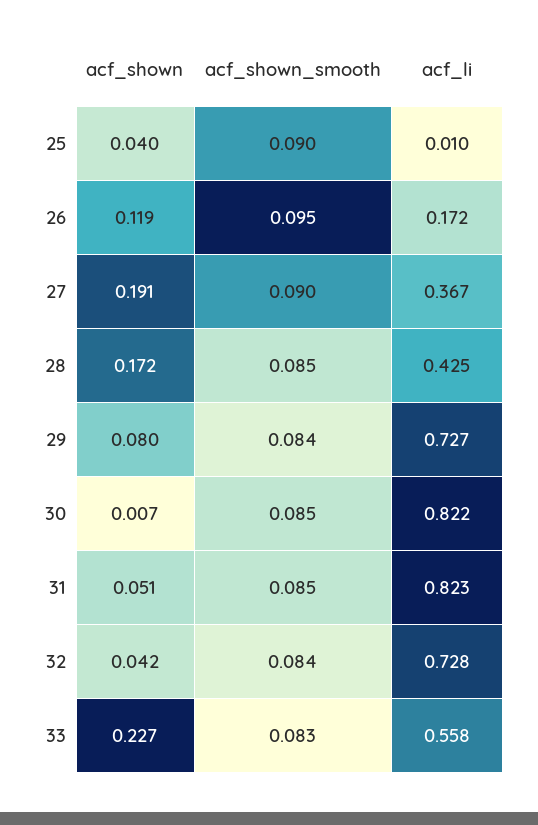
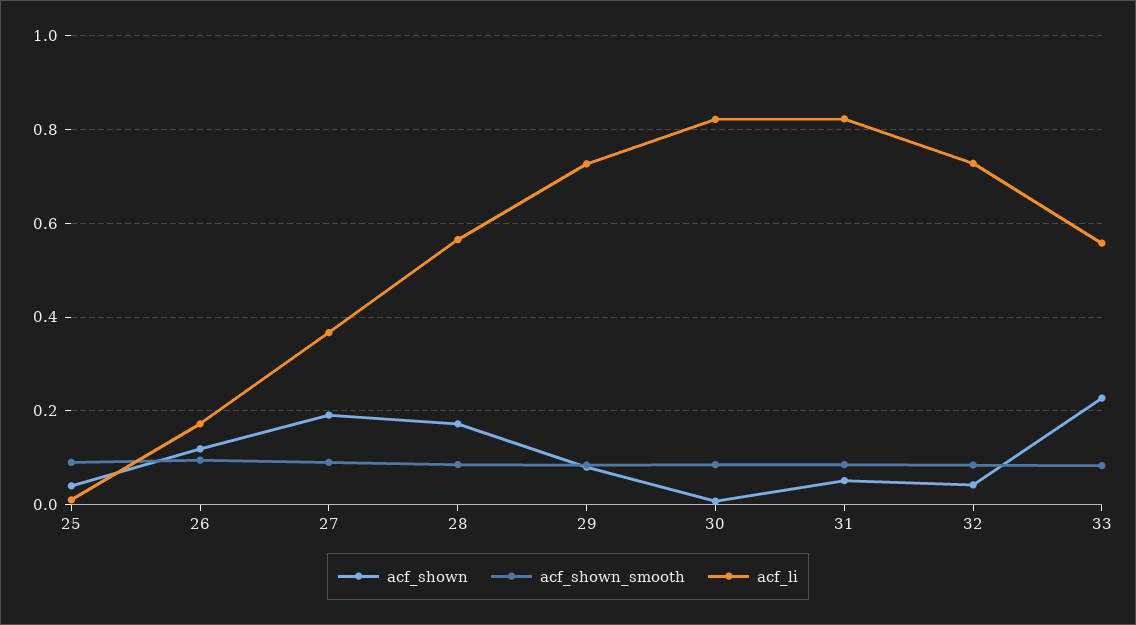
  {
    "acf_shown": {
      "25": 0.04,
      "26": 0.119,
      "27": 0.191,
      "28": 0.172,
      "29": 0.08,
      "30": 0.007,
      "31": 0.051,
      "32": 0.042,
      "33": 0.227
    },
    "acf_shown_smooth": {
      "25": 0.09,
      "26": 0.095,
      "27": 0.09,
      "28": 0.085,
      "29": 0.084,
      "30": 0.085,
      "31": 0.085,
      "32": 0.084,
      "33": 0.083
    },
    "acf_li": {
      "25": 0.01,
      "26": 0.172,
      "27": 0.367,
-     "28": 0.425,
+     "28": 0.56,
      "29": 0.727,
      "30": 0.822,
      "31": 0.823,
      "32": 0.728,
      "33": 0.558
    }
  }

